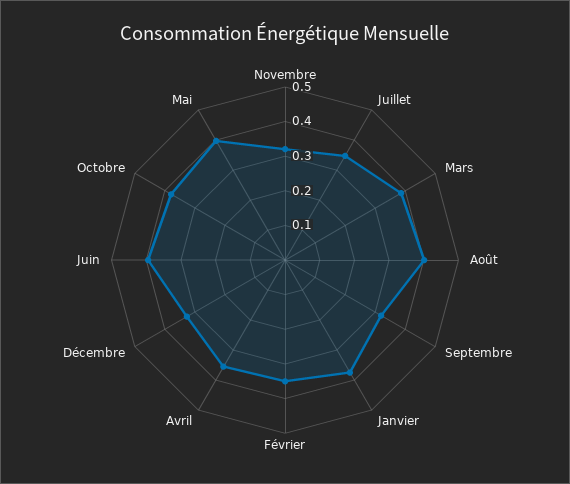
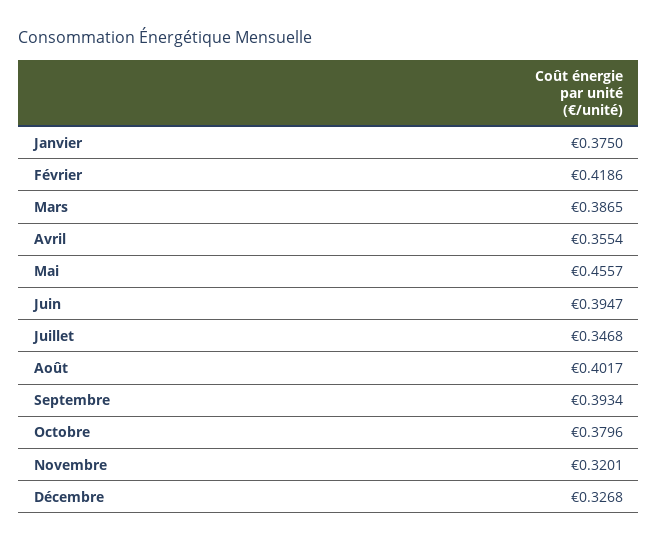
  {
    "Novembre": 0.3201,
    "Juillet": 0.3468,
    "Mars": 0.3865,
    "Août": 0.4017,
-   "Septembre": 0.325,
+   "Septembre": 0.3934,
    "Janvier": 0.375,
-   "Février": 0.35,
+   "Février": 0.4186,
    "Avril": 0.3554,
    "Décembre": 0.3268,
    "Juin": 0.3947,
    "Octobre": 0.3796,
-   "Mai": 0.4
+   "Mai": 0.4557
  }

